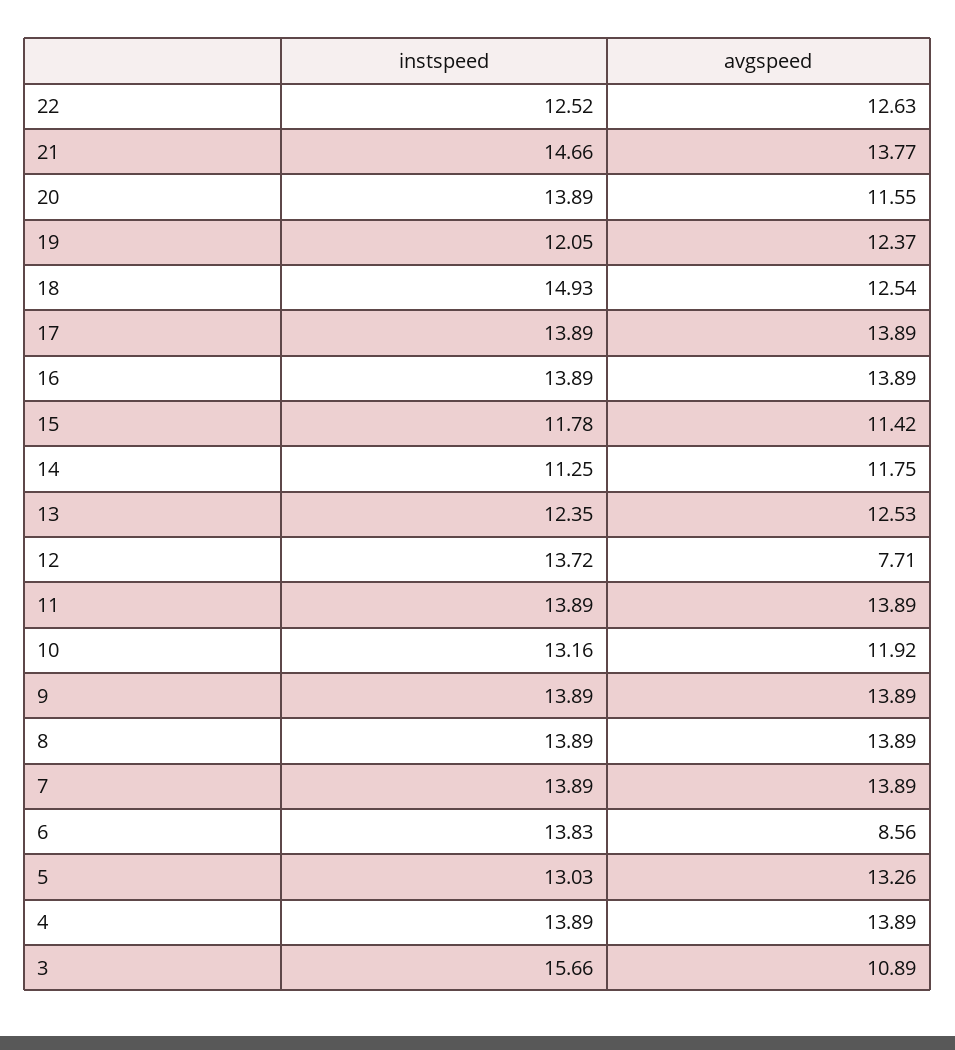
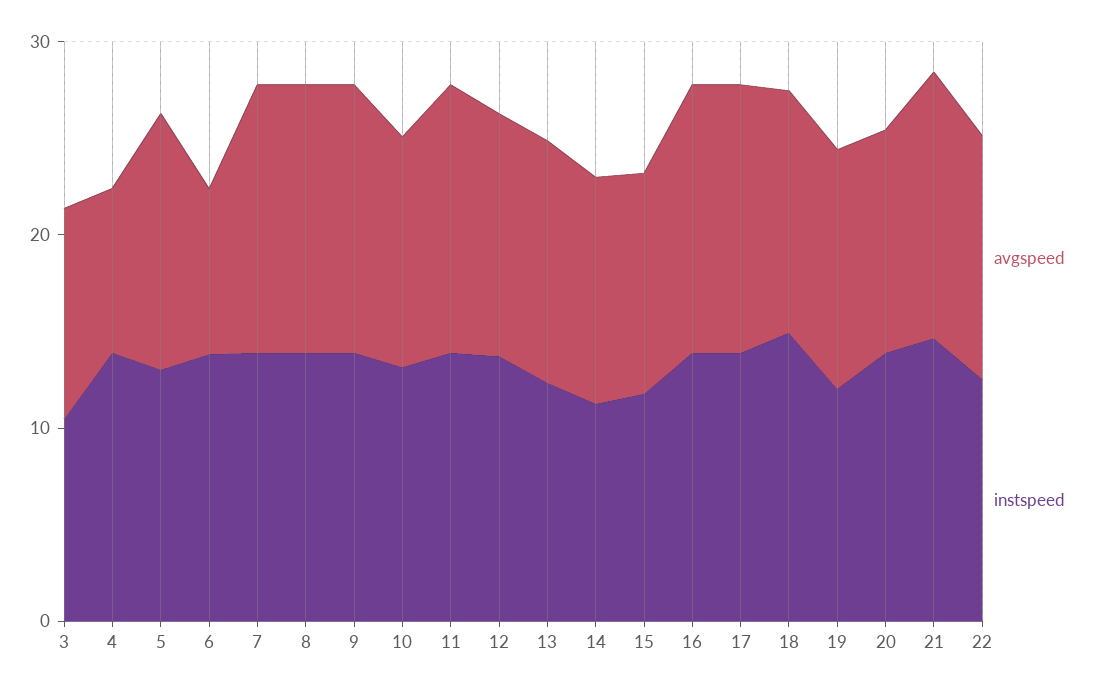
  {
    "instspeed": {
      "22": 12.52,
      "21": 14.66,
      "20": 13.89,
      "19": 12.05,
      "18": 14.93,
      "17": 13.89,
      "16": 13.89,
      "15": 11.78,
      "14": 11.25,
      "13": 12.35,
      "12": 13.72,
      "11": 13.89,
      "10": 13.16,
      "9": 13.89,
      "8": 13.89,
      "7": 13.89,
      "6": 13.83,
      "5": 13.03,
      "4": 13.89,
-     "3": 15.66
+     "3": 10
    },
    "avgspeed": {
      "22": 12.63,
      "21": 13.77,
      "20": 11.55,
      "19": 12.37,
      "18": 12.54,
      "17": 13.89,
      "16": 13.89,
      "15": 11.42,
      "14": 11.75,
      "13": 12.53,
-     "12": 7.71,
+     "12": 12,
      "11": 13.89,
      "10": 11.92,
      "9": 13.89,
      "8": 13.89,
      "7": 13.89,
      "6": 8.56,
      "5": 13.26,
-     "4": 13.89,
+     "4": 8,
      "3": 10.89
    }
  }

